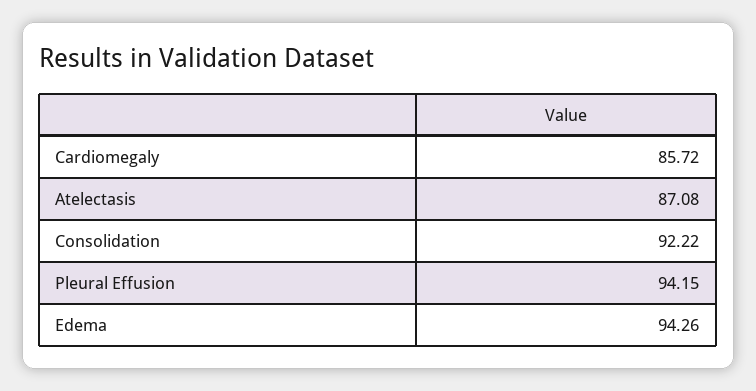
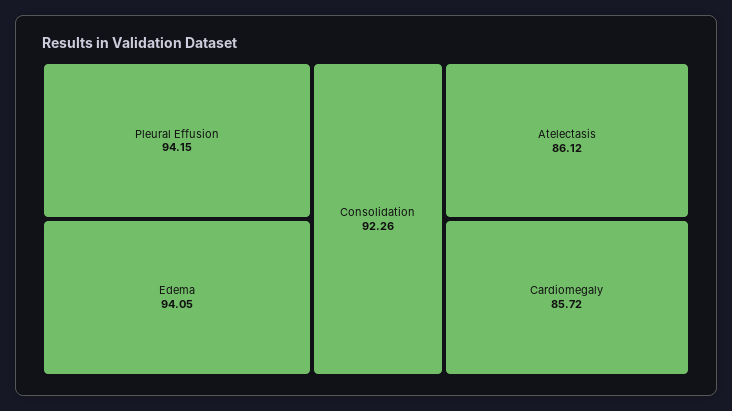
  {
    "Cardiomegaly": 85.72,
-   "Atelectasis": 87.08,
+   "Atelectasis": 86.12,
-   "Consolidation": 92.22,
+   "Consolidation": 92.26,
    "Pleural Effusion": 94.15,
-   "Edema": 94.26
+   "Edema": 94.05
  }

